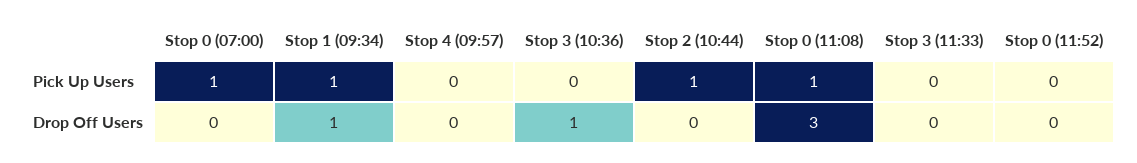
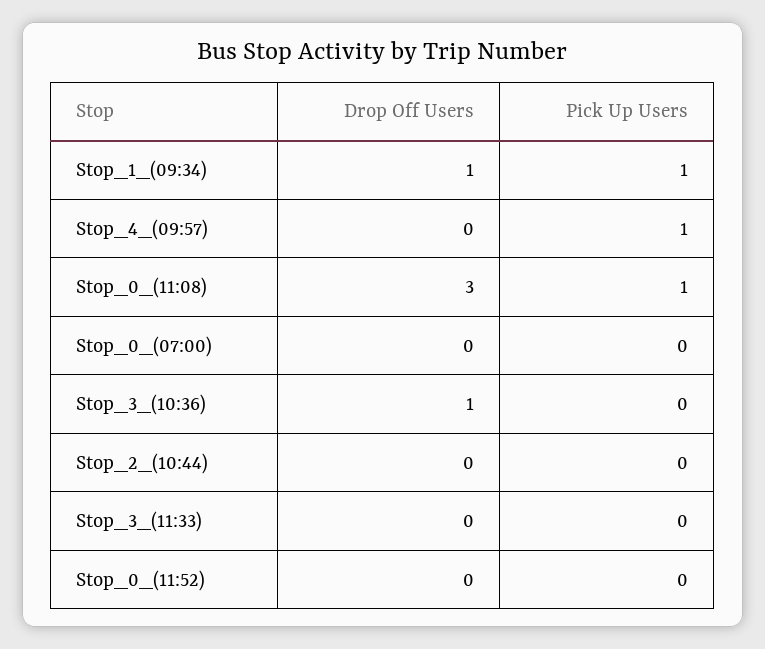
  {
    "Stop 0 (07:00)": {
-     "Pick Up Users": 1,
+     "Pick Up Users": 0,
      "Drop Off Users": 0
    },
    "Stop 1 (09:34)": {
      "Pick Up Users": 1,
      "Drop Off Users": 1
    },
    "Stop 4 (09:57)": {
-     "Pick Up Users": 0,
+     "Pick Up Users": 1,
      "Drop Off Users": 0
    },
    "Stop 3 (10:36)": {
      "Pick Up Users": 0,
      "Drop Off Users": 1
    },
    "Stop 2 (10:44)": {
-     "Pick Up Users": 1,
+     "Pick Up Users": 0,
      "Drop Off Users": 0
    },
    "Stop 0 (11:08)": {
      "Pick Up Users": 1,
      "Drop Off Users": 3
    },
    "Stop 3 (11:33)": {
      "Pick Up Users": 0,
      "Drop Off Users": 0
    },
    "Stop 0 (11:52)": {
      "Pick Up Users": 0,
      "Drop Off Users": 0
    }
  }

